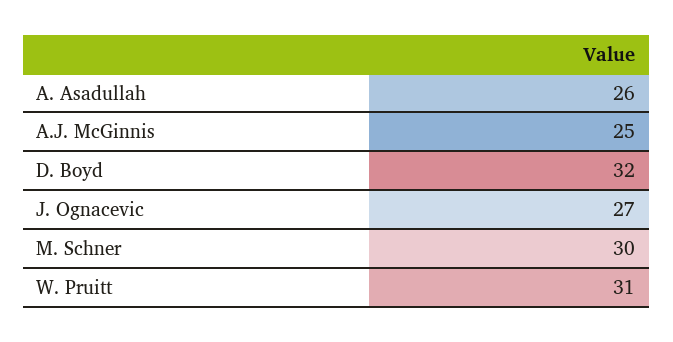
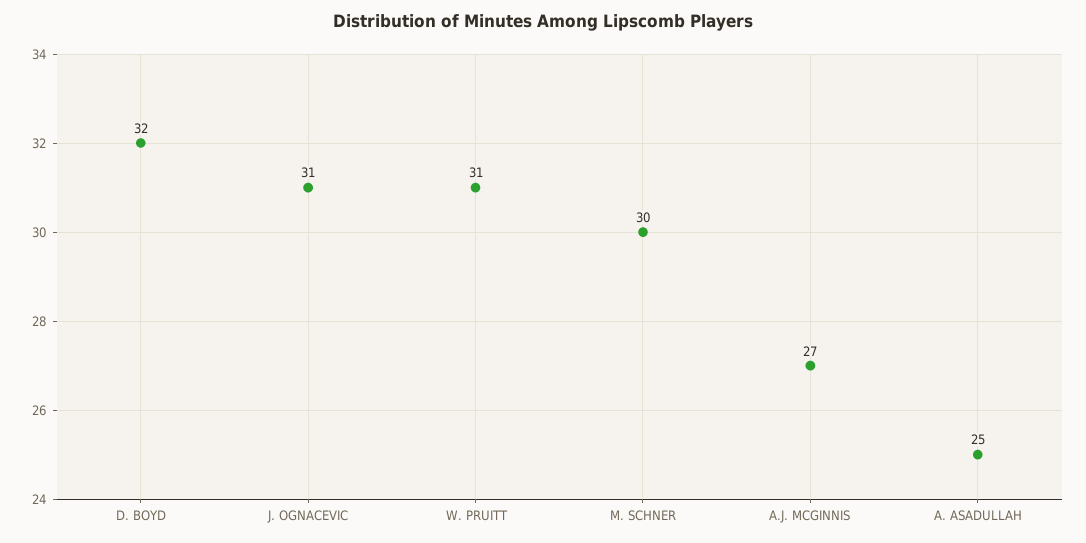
  {
-   "A. Asadullah": 26,
+   "A. Asadullah": 25,
-   "A.J. McGinnis": 25,
+   "A.J. McGinnis": 27,
    "D. Boyd": 32,
-   "J. Ognacevic": 27,
+   "J. Ognacevic": 31,
    "M. Schner": 30,
    "W. Pruitt": 31
  }

